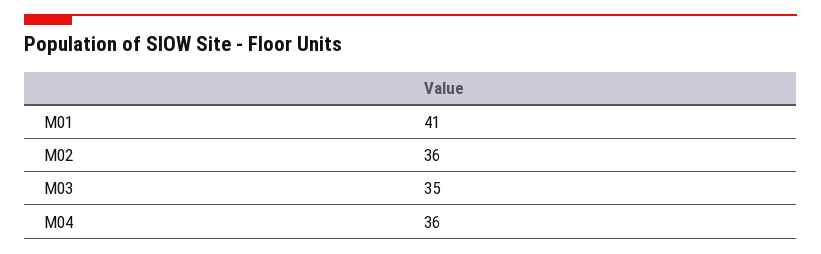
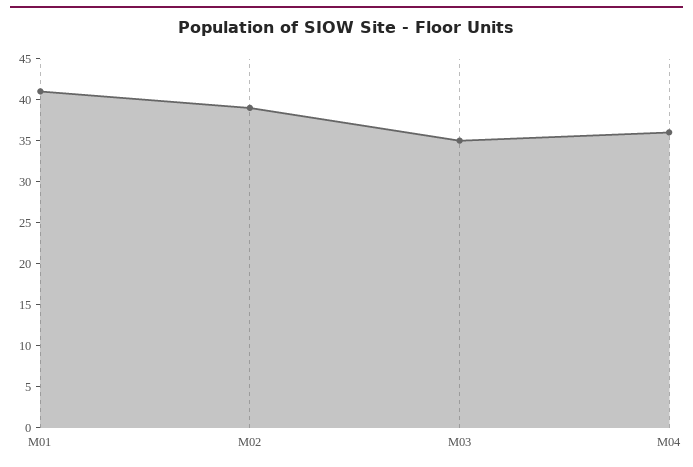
  {
    "M01": 41,
-   "M02": 36,
+   "M02": 39,
    "M03": 35,
    "M04": 36
  }

